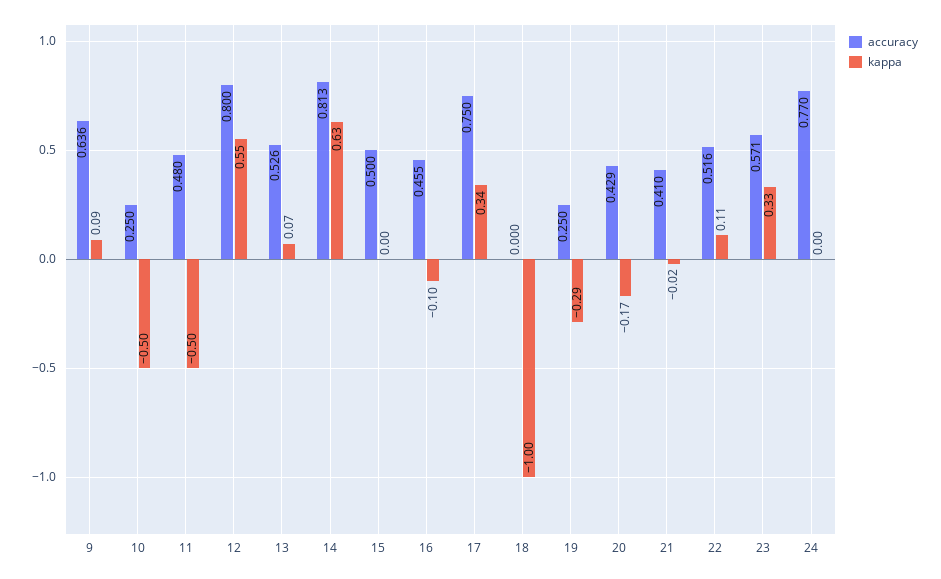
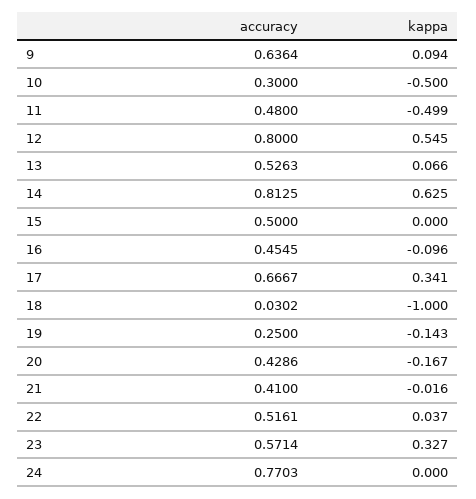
  {
    "accuracy": {
      "9": 0.6364,
-     "10": 0.25,
+     "10": 0.3,
      "11": 0.48,
      "12": 0.8,
      "13": 0.5263,
      "14": 0.8125,
      "15": 0.5,
      "16": 0.4545,
-     "17": 0.75,
+     "17": 0.6667,
-     "18": 0,
+     "18": 0.0302,
      "19": 0.25,
      "20": 0.4286,
      "21": 0.41,
      "22": 0.5161,
      "23": 0.5714,
      "24": 0.7703
    },
    "kappa": {
      "9": 0.094,
      "10": -0.5,
      "11": -0.499,
      "12": 0.545,
      "13": 0.066,
      "14": 0.625,
      "15": 0,
      "16": -0.096,
      "17": 0.341,
      "18": -1,
-     "19": -0.29,
+     "19": -0.143,
      "20": -0.167,
      "21": -0.016,
-     "22": 0.11,
+     "22": 0.037,
      "23": 0.327,
      "24": 0
    }
  }

